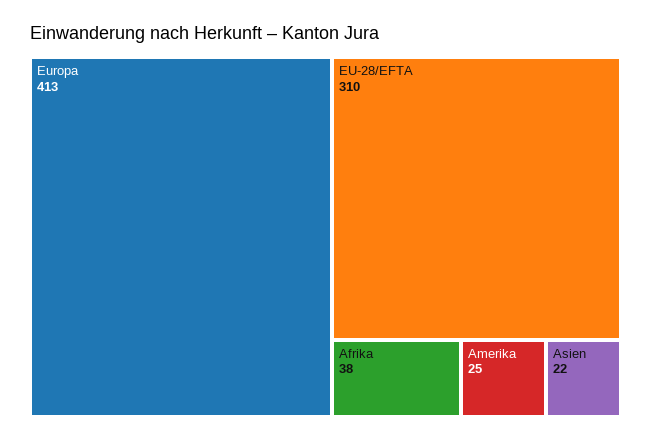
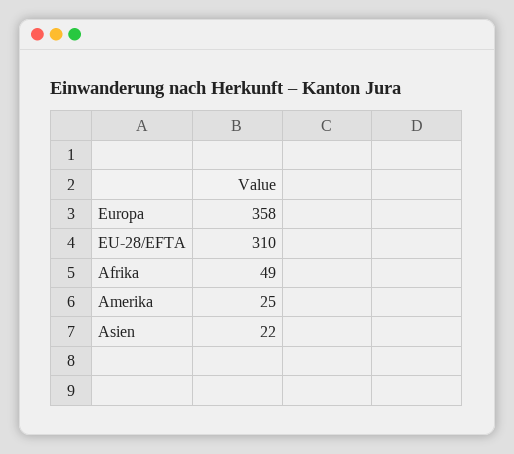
  {
-   "Europa": 413,
+   "Europa": 358,
    "EU-28/EFTA": 310,
-   "Afrika": 38,
+   "Afrika": 49,
    "Amerika": 25,
    "Asien": 22
  }

